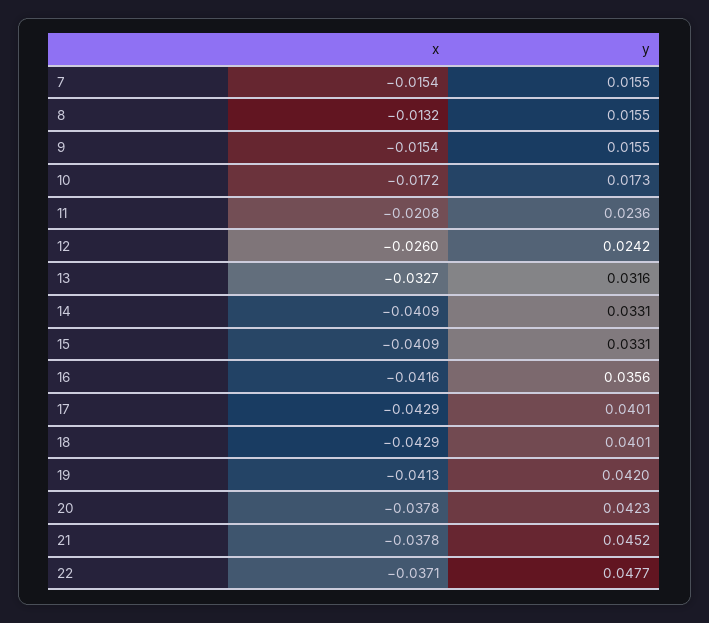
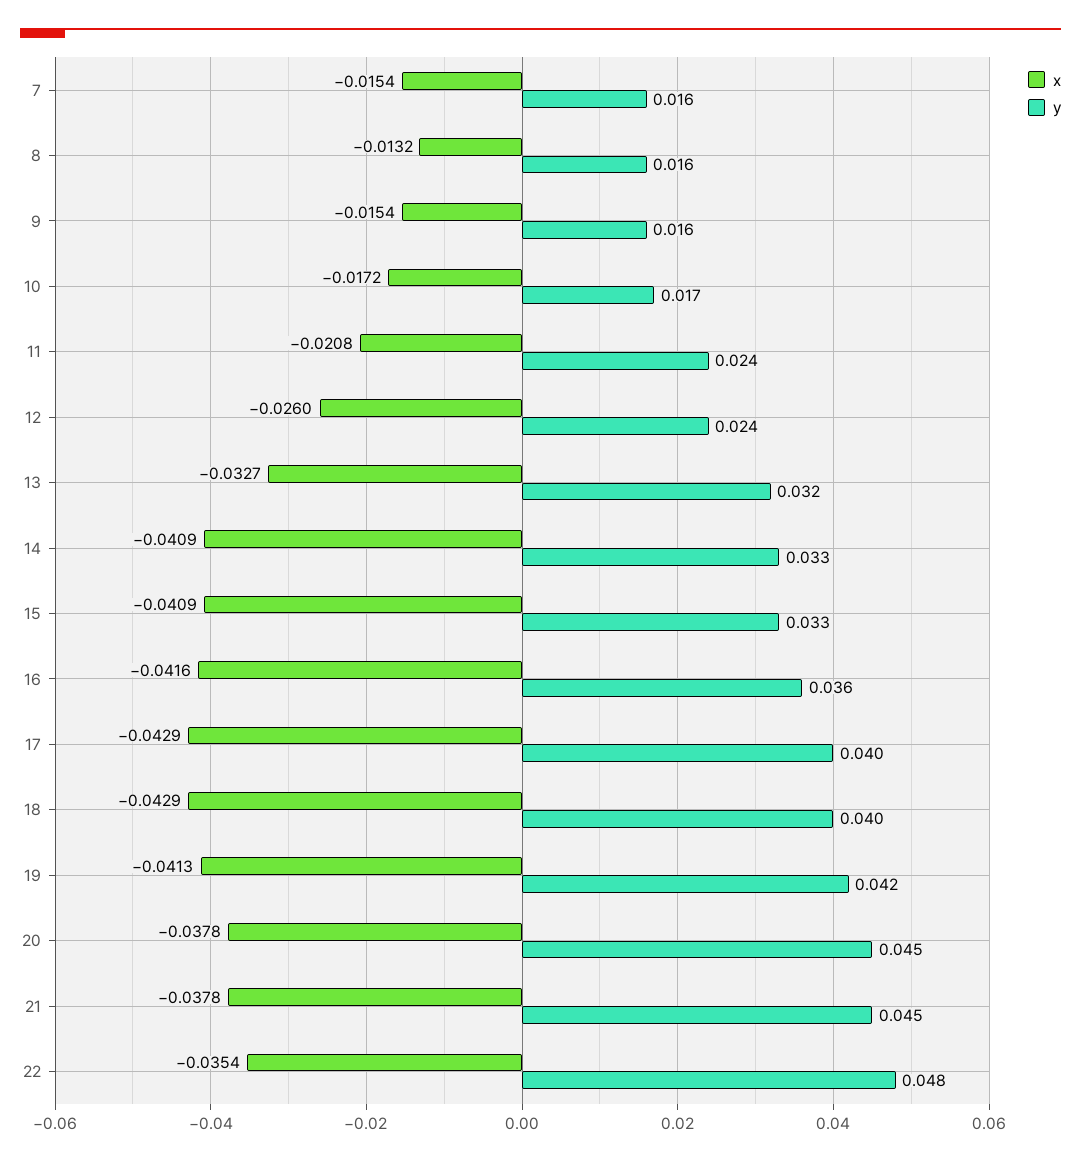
  {
    "x": {
      "7": -0.0154,
      "8": -0.0132,
      "9": -0.0154,
      "10": -0.0172,
      "11": -0.0208,
      "12": -0.026,
      "13": -0.0327,
      "14": -0.0409,
      "15": -0.0409,
      "16": -0.0416,
      "17": -0.0429,
      "18": -0.0429,
      "19": -0.0413,
      "20": -0.0378,
      "21": -0.0378,
-     "22": -0.0371
+     "22": -0.0354
    },
    "y": {
      "7": 0.0155,
      "8": 0.0155,
      "9": 0.0155,
      "10": 0.0173,
      "11": 0.0236,
      "12": 0.0242,
      "13": 0.0316,
      "14": 0.0331,
      "15": 0.0331,
      "16": 0.0356,
      "17": 0.0401,
      "18": 0.0401,
      "19": 0.042,
-     "20": 0.0423,
+     "20": 0.045,
      "21": 0.0452,
      "22": 0.0477
    }
  }

